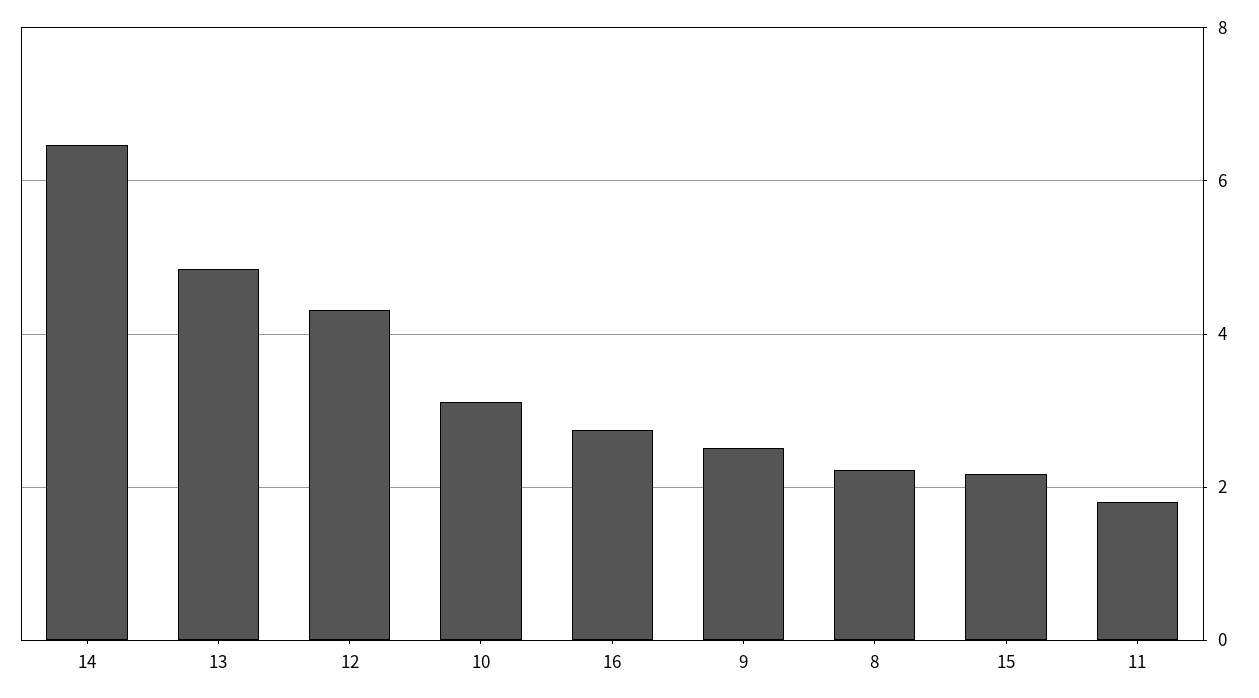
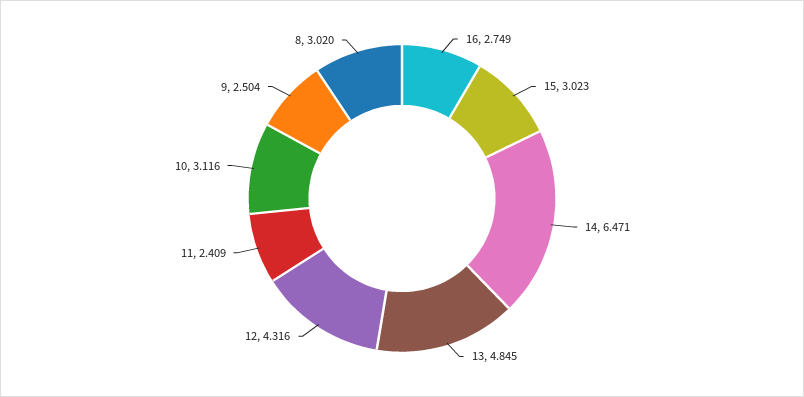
  {
    "14": 6.471,
    "13": 4.845,
    "12": 4.316,
    "10": 3.116,
    "16": 2.749,
    "9": 2.504,
-   "8": 2.2,
+   "8": 3.02,
-   "15": 2.2,
+   "15": 3.023,
-   "11": 1.8
+   "11": 2.409
  }

